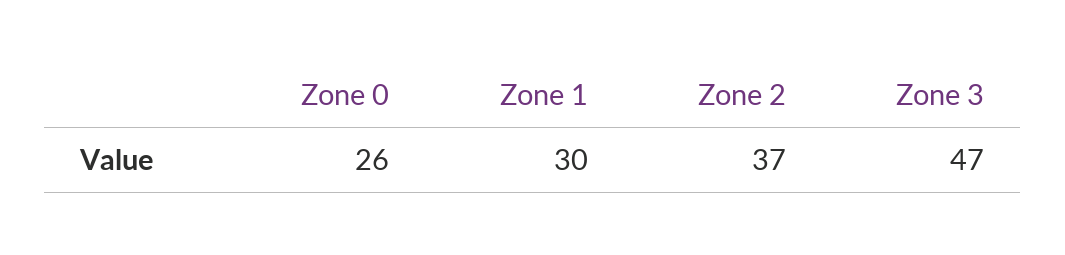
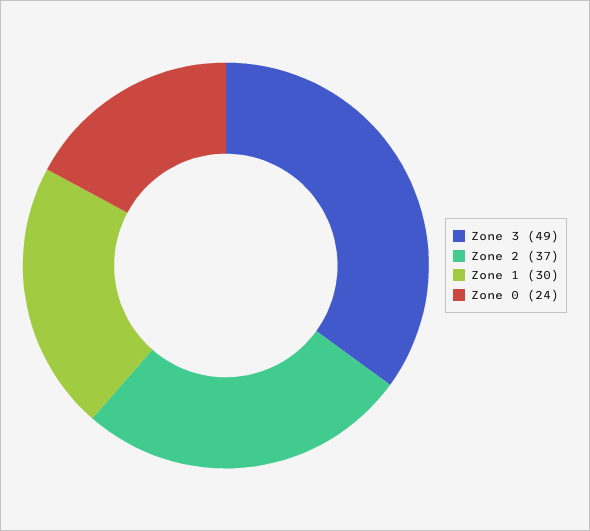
  {
-   "Zone 0": 26,
+   "Zone 0": 24,
    "Zone 1": 30,
    "Zone 2": 37,
-   "Zone 3": 47
+   "Zone 3": 49
  }

